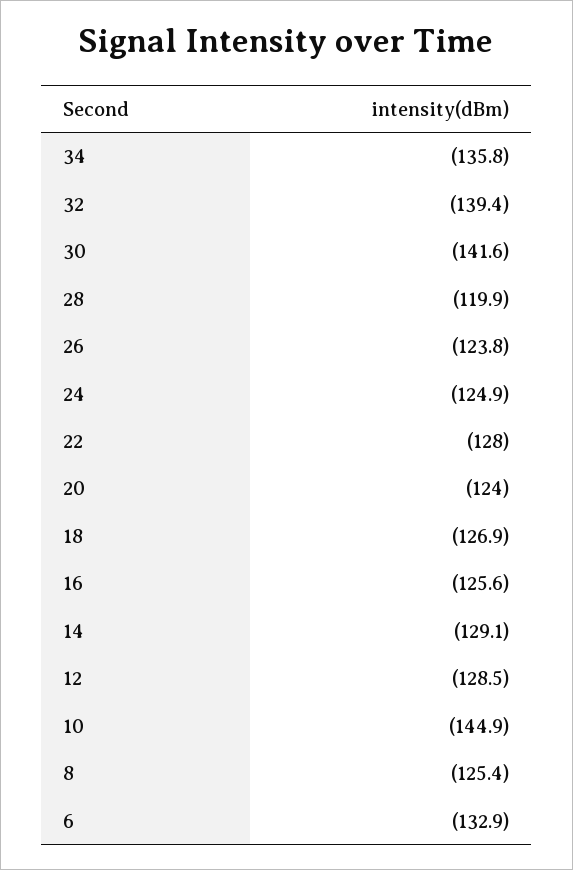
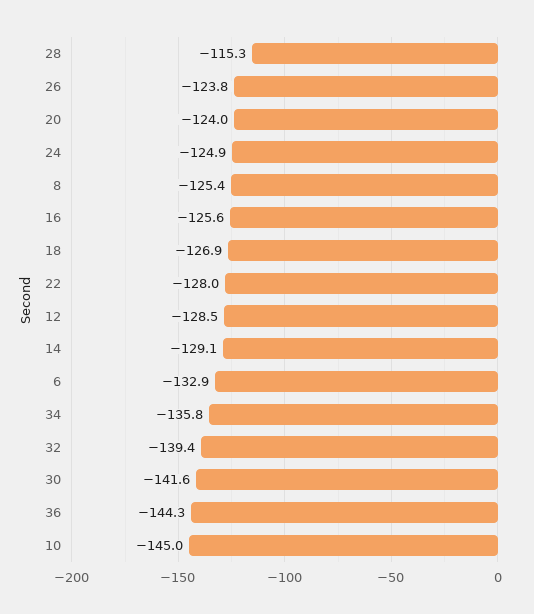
  {
    "34": -135.8,
    "32": -139.4,
    "30": -141.6,
-   "28": -119.9,
+   "28": -115.3,
    "26": -123.8,
    "24": -124.9,
    "22": -128,
    "20": -124,
    "18": -126.9,
    "16": -125.6,
    "14": -129.1,
    "12": -128.5,
-   "10": -144.9,
+   "10": -145,
    "8": -125.4,
-   "6": -132.9
+   "6": -132.9,
+   "36": -144.3
  }

